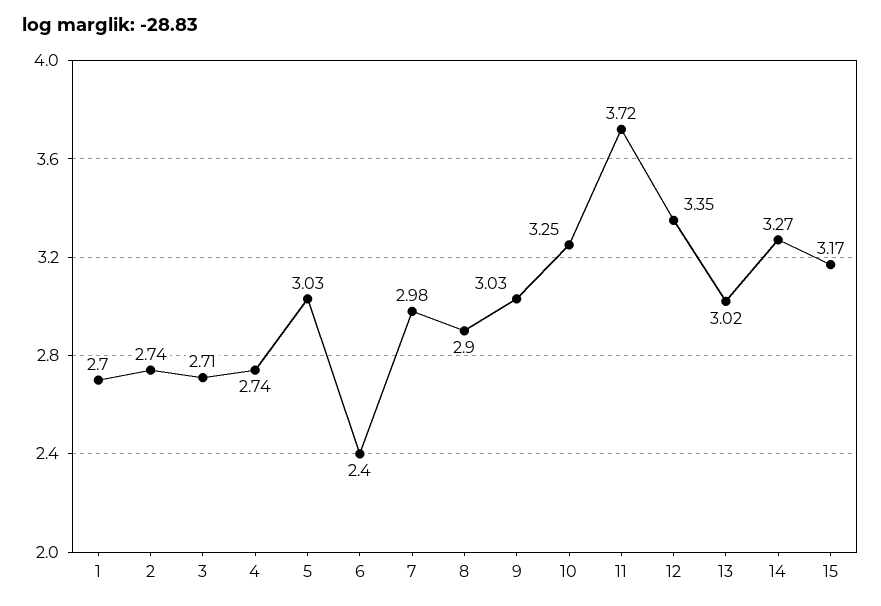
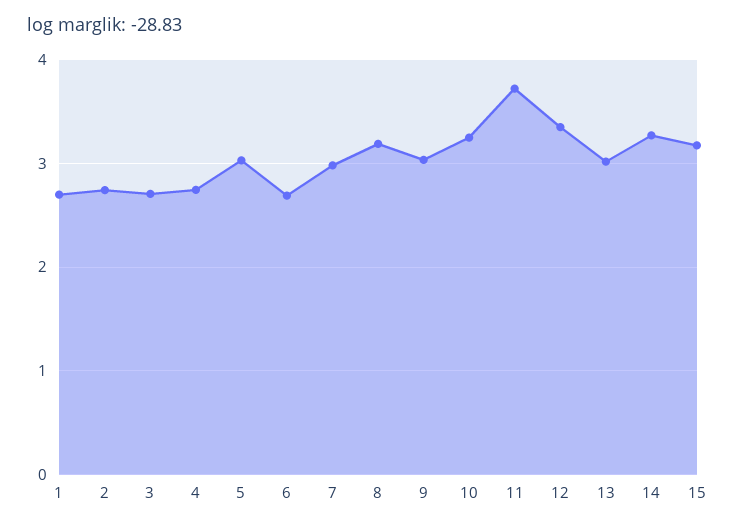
  {
    "1": 2.7,
    "2": 2.74,
    "3": 2.71,
    "4": 2.74,
    "5": 3.03,
-   "6": 2.4,
+   "6": 2.7,
    "7": 2.98,
-   "8": 2.9,
+   "8": 3.2,
    "9": 3.03,
    "10": 3.25,
    "11": 3.72,
    "12": 3.35,
    "13": 3.02,
    "14": 3.27,
    "15": 3.17
  }

